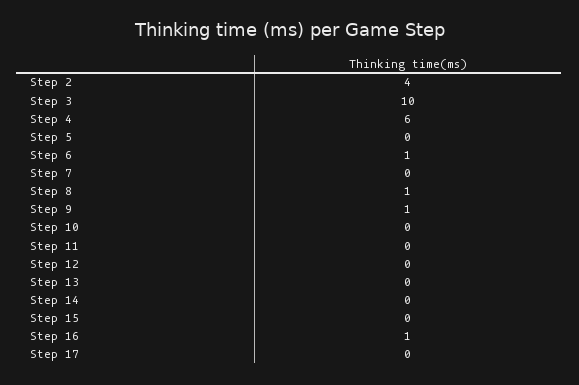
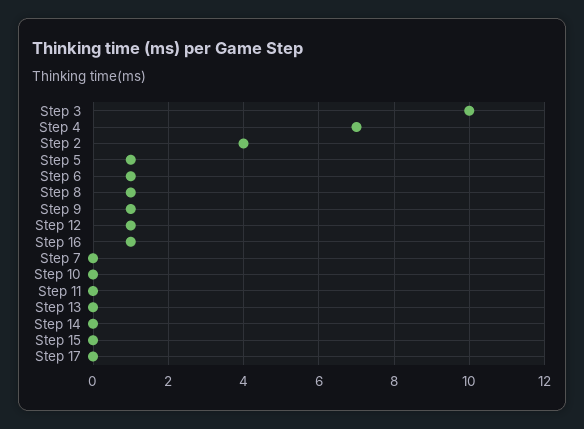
  {
    "Step 2": 4,
    "Step 3": 10,
-   "Step 4": 6,
+   "Step 4": 7,
-   "Step 5": 0,
+   "Step 5": 1,
    "Step 6": 1,
    "Step 7": 0,
    "Step 8": 1,
    "Step 9": 1,
    "Step 10": 0,
    "Step 11": 0,
-   "Step 12": 0,
+   "Step 12": 1,
    "Step 13": 0,
    "Step 14": 0,
    "Step 15": 0,
    "Step 16": 1,
    "Step 17": 0
  }

